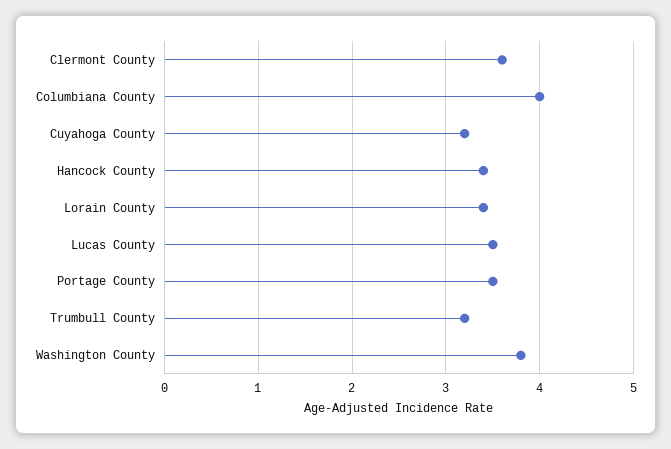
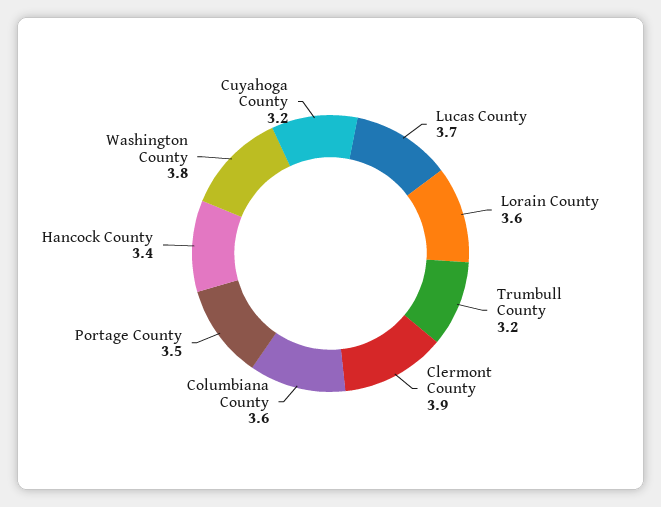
  {
-   "Clermont County": 3.6,
+   "Clermont County": 3.9,
-   "Columbiana County": 4,
+   "Columbiana County": 3.6,
    "Cuyahoga County": 3.2,
    "Hancock County": 3.4,
-   "Lorain County": 3.4,
+   "Lorain County": 3.6,
-   "Lucas County": 3.5,
+   "Lucas County": 3.7,
    "Portage County": 3.5,
    "Trumbull County": 3.2,
    "Washington County": 3.8
  }

